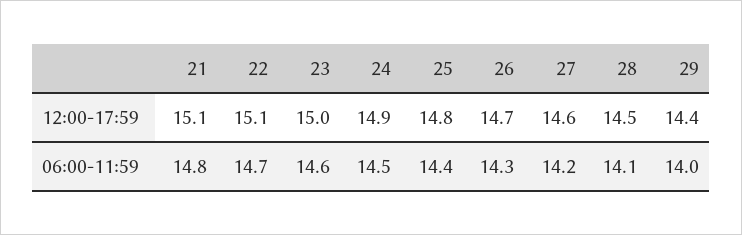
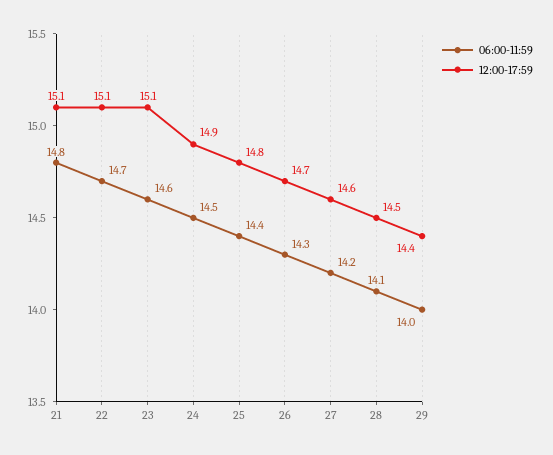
  {
    "12:00-17:59": {
      "21": 15.1,
      "22": 15.1,
-     "23": 15,
+     "23": 15.1,
      "24": 14.9,
      "25": 14.8,
      "26": 14.7,
      "27": 14.6,
      "28": 14.5,
      "29": 14.4
    },
    "06:00-11:59": {
      "21": 14.8,
      "22": 14.7,
      "23": 14.6,
      "24": 14.5,
      "25": 14.4,
      "26": 14.3,
      "27": 14.2,
      "28": 14.1,
      "29": 14
    }
  }

